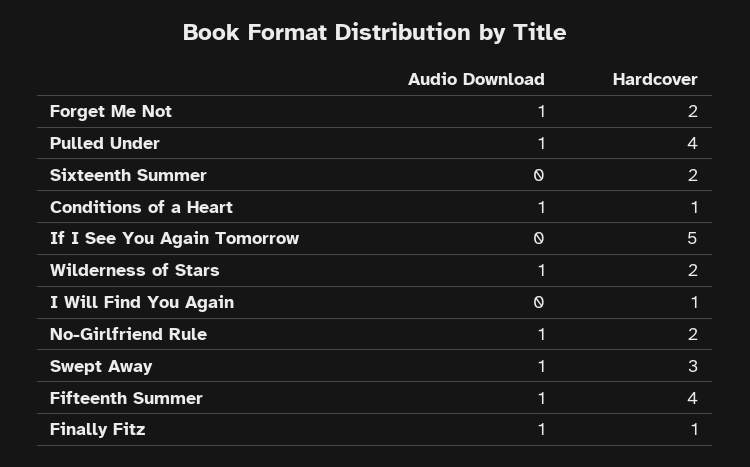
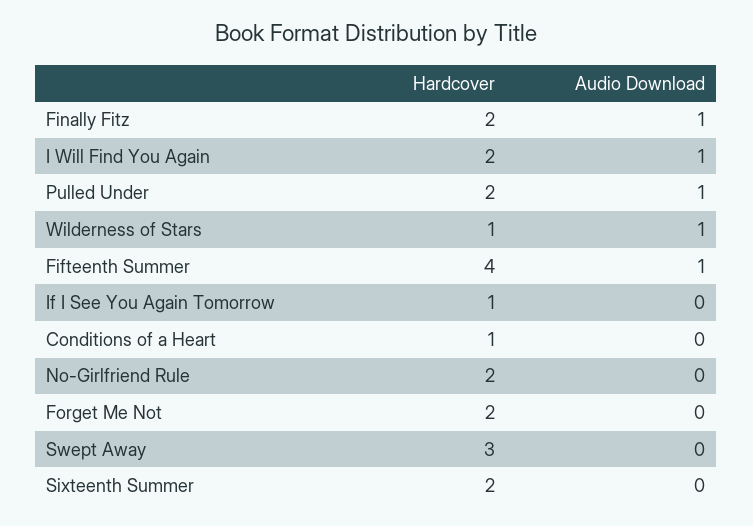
  {
    "Audio Download": {
-     "Forget Me Not": 1,
+     "Forget Me Not": 0,
      "Pulled Under": 1,
      "Sixteenth Summer": 0,
-     "Conditions of a Heart": 1,
+     "Conditions of a Heart": 0,
      "If I See You Again Tomorrow": 0,
      "Wilderness of Stars": 1,
-     "I Will Find You Again": 0,
+     "I Will Find You Again": 1,
-     "No-Girlfriend Rule": 1,
+     "No-Girlfriend Rule": 0,
-     "Swept Away": 1,
+     "Swept Away": 0,
      "Fifteenth Summer": 1,
      "Finally Fitz": 1
    },
    "Hardcover": {
      "Forget Me Not": 2,
-     "Pulled Under": 4,
+     "Pulled Under": 2,
      "Sixteenth Summer": 2,
      "Conditions of a Heart": 1,
-     "If I See You Again Tomorrow": 5,
+     "If I See You Again Tomorrow": 1,
-     "Wilderness of Stars": 2,
+     "Wilderness of Stars": 1,
-     "I Will Find You Again": 1,
+     "I Will Find You Again": 2,
      "No-Girlfriend Rule": 2,
      "Swept Away": 3,
      "Fifteenth Summer": 4,
-     "Finally Fitz": 1
+     "Finally Fitz": 2
    }
  }

